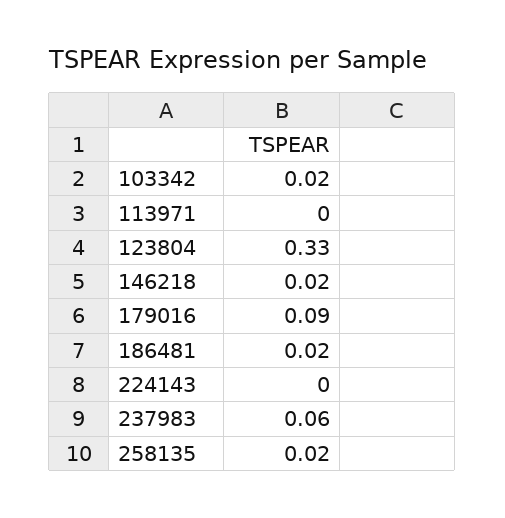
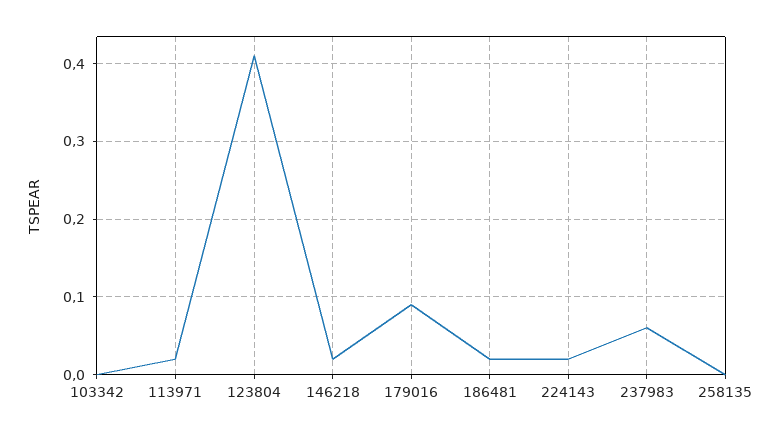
  {
-   "103342": 0.02,
+   "103342": 0,
-   "113971": 0,
+   "113971": 0.02,
-   "123804": 0.33,
+   "123804": 0.41,
    "146218": 0.02,
    "179016": 0.09,
    "186481": 0.02,
-   "224143": 0,
+   "224143": 0.02,
    "237983": 0.06,
-   "258135": 0.02
+   "258135": 0
  }

